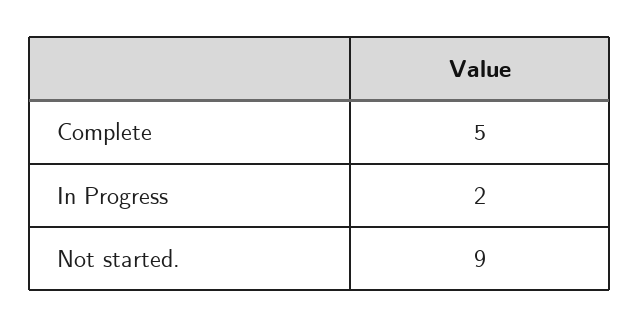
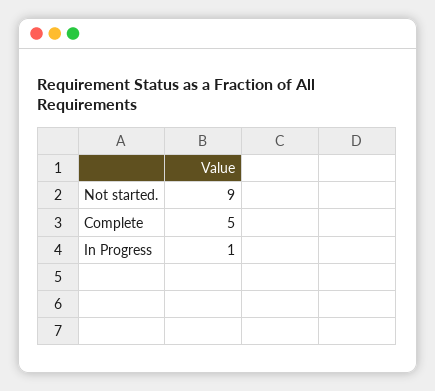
  {
    "Complete": 5,
-   "In Progress": 2,
+   "In Progress": 1,
    "Not started.": 9
  }

